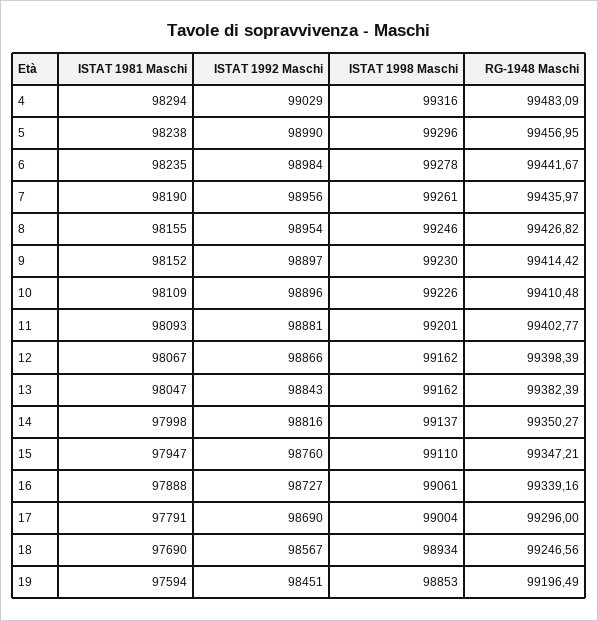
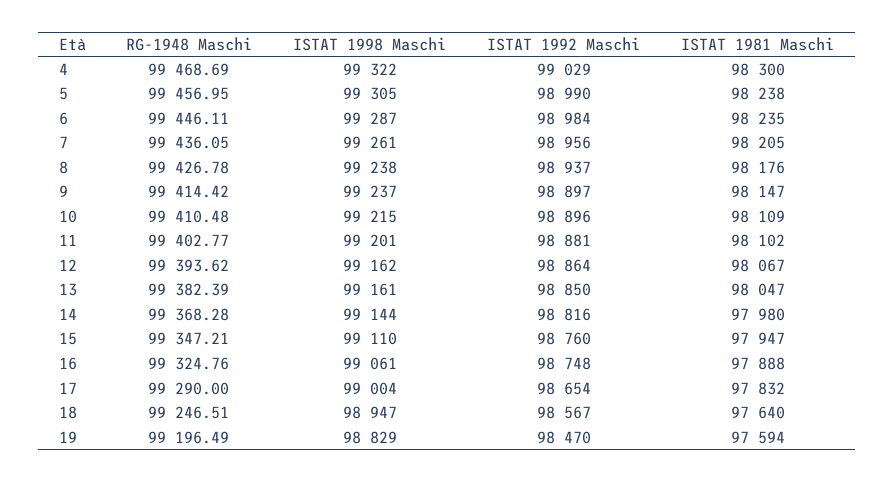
  {
    "ISTAT 1981 Maschi": {
-     "4": 98294,
+     "4": 98300,
      "5": 98238,
      "6": 98235,
-     "7": 98190,
+     "7": 98205,
-     "8": 98155,
+     "8": 98176,
-     "9": 98152,
+     "9": 98147,
      "10": 98109,
-     "11": 98093,
+     "11": 98102,
      "12": 98067,
      "13": 98047,
-     "14": 97998,
+     "14": 97980,
      "15": 97947,
      "16": 97888,
-     "17": 97791,
+     "17": 97832,
-     "18": 97690,
+     "18": 97640,
      "19": 97594
    },
    "ISTAT 1992 Maschi": {
      "4": 99029,
      "5": 98990,
      "6": 98984,
      "7": 98956,
-     "8": 98954,
+     "8": 98937,
      "9": 98897,
      "10": 98896,
      "11": 98881,
-     "12": 98866,
+     "12": 98864,
-     "13": 98843,
+     "13": 98850,
      "14": 98816,
      "15": 98760,
-     "16": 98727,
+     "16": 98748,
-     "17": 98690,
+     "17": 98654,
      "18": 98567,
-     "19": 98451
+     "19": 98470
    },
    "ISTAT 1998 Maschi": {
-     "4": 99316,
+     "4": 99322,
-     "5": 99296,
+     "5": 99305,
-     "6": 99278,
+     "6": 99287,
      "7": 99261,
-     "8": 99246,
+     "8": 99238,
-     "9": 99230,
+     "9": 99237,
-     "10": 99226,
+     "10": 99215,
      "11": 99201,
      "12": 99162,
-     "13": 99162,
+     "13": 99161,
-     "14": 99137,
+     "14": 99144,
      "15": 99110,
      "16": 99061,
      "17": 99004,
-     "18": 98934,
+     "18": 98947,
-     "19": 98853
+     "19": 98829
    },
    "RG-1948 Maschi": {
-     "4": 99483.09,
+     "4": 99468.69,
      "5": 99456.95,
-     "6": 99441.67,
+     "6": 99446.11,
-     "7": 99435.97,
+     "7": 99436.05,
-     "8": 99426.82,
+     "8": 99426.78,
      "9": 99414.42,
      "10": 99410.48,
      "11": 99402.77,
-     "12": 99398.39,
+     "12": 99393.62,
      "13": 99382.39,
-     "14": 99350.27,
+     "14": 99368.28,
      "15": 99347.21,
-     "16": 99339.16,
+     "16": 99324.76,
-     "17": 99296,
+     "17": 99290,
-     "18": 99246.56,
+     "18": 99246.51,
      "19": 99196.49
    }
  }

